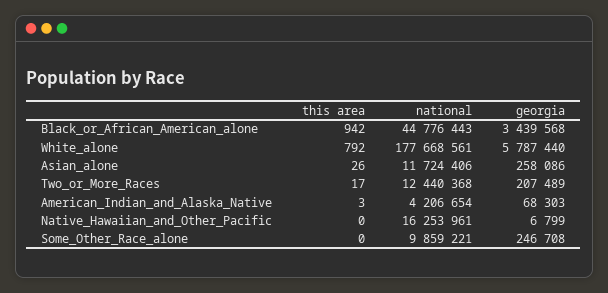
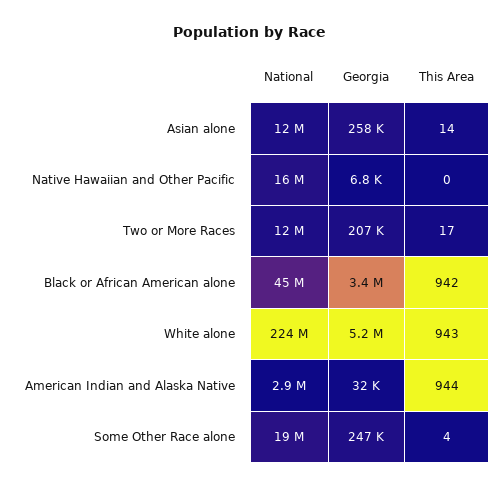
  {
    "this area": {
      "Black_or_African_American_alone": 942,
-     "White_alone": 792,
+     "White_alone": 943,
-     "Asian_alone": 26,
+     "Asian_alone": 14,
      "Two_or_More_Races": 17,
-     "American_Indian_and_Alaska_Native": 3,
+     "American_Indian_and_Alaska_Native": 944,
      "Native_Hawaiian_and_Other_Pacific": 0,
-     "Some_Other_Race_alone": 0
+     "Some_Other_Race_alone": 4
    },
    "national": {
      "Black_or_African_American_alone": 44776443,
-     "White_alone": 177668561,
+     "White_alone": 224000000,
      "Asian_alone": 11724406,
      "Two_or_More_Races": 12440368,
-     "American_Indian_and_Alaska_Native": 4206654,
+     "American_Indian_and_Alaska_Native": 2900000,
      "Native_Hawaiian_and_Other_Pacific": 16253961,
-     "Some_Other_Race_alone": 9859221
+     "Some_Other_Race_alone": 19000000
    },
    "georgia": {
      "Black_or_African_American_alone": 3439568,
-     "White_alone": 5787440,
+     "White_alone": 5200000,
      "Asian_alone": 258086,
      "Two_or_More_Races": 207489,
-     "American_Indian_and_Alaska_Native": 68303,
+     "American_Indian_and_Alaska_Native": 32000,
      "Native_Hawaiian_and_Other_Pacific": 6799,
      "Some_Other_Race_alone": 246708
    }
  }

